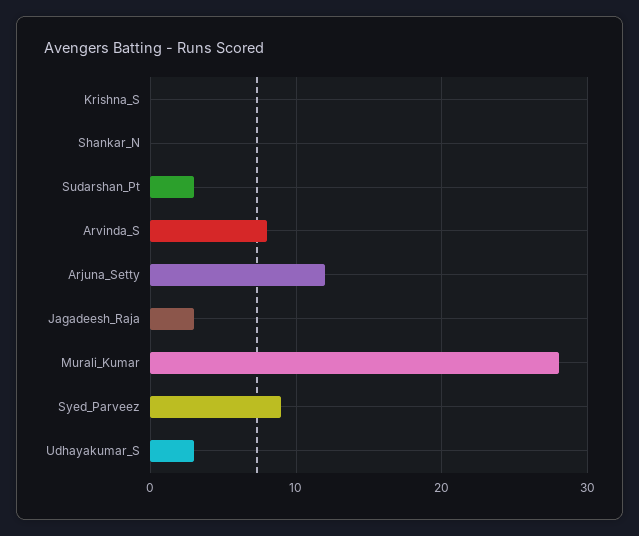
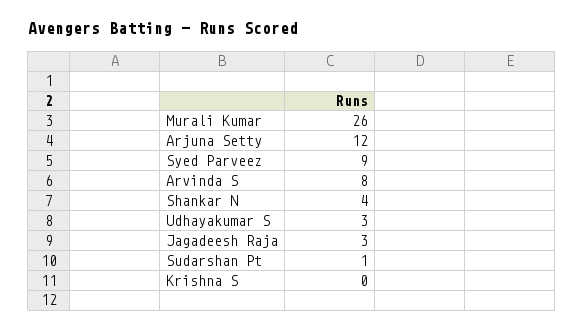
  {
    "Krishna_S": 0,
-   "Shankar_N": 0,
+   "Shankar_N": 4,
-   "Sudarshan_Pt": 3,
+   "Sudarshan_Pt": 1,
    "Arvinda_S": 8,
    "Arjuna_Setty": 12,
    "Jagadeesh_Raja": 3,
-   "Murali_Kumar": 28,
+   "Murali_Kumar": 26,
    "Syed_Parveez": 9,
    "Udhayakumar_S": 3
  }

